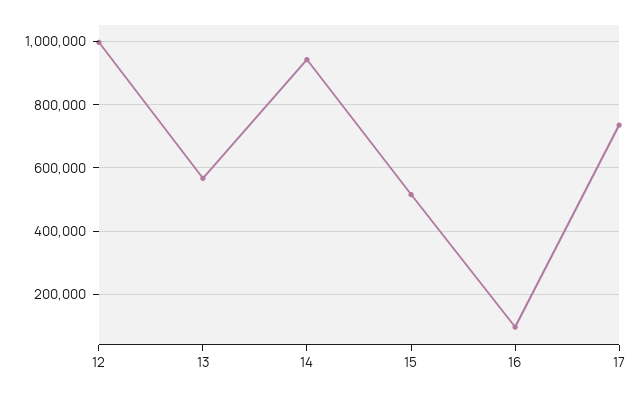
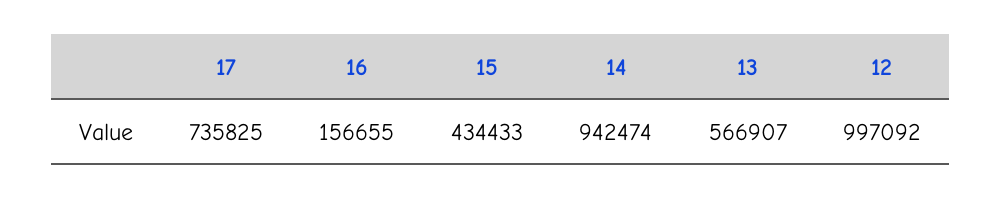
  {
    "12": 997092,
    "13": 566907,
    "14": 942474,
-   "15": 520000,
+   "15": 434433,
-   "16": 100000,
+   "16": 156655,
    "17": 735825
  }

